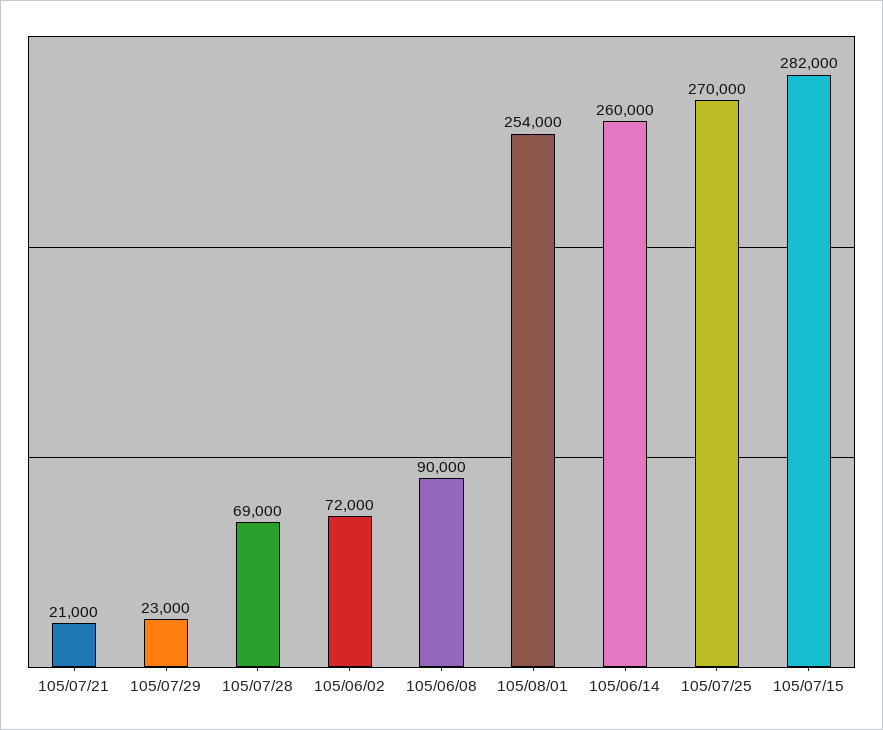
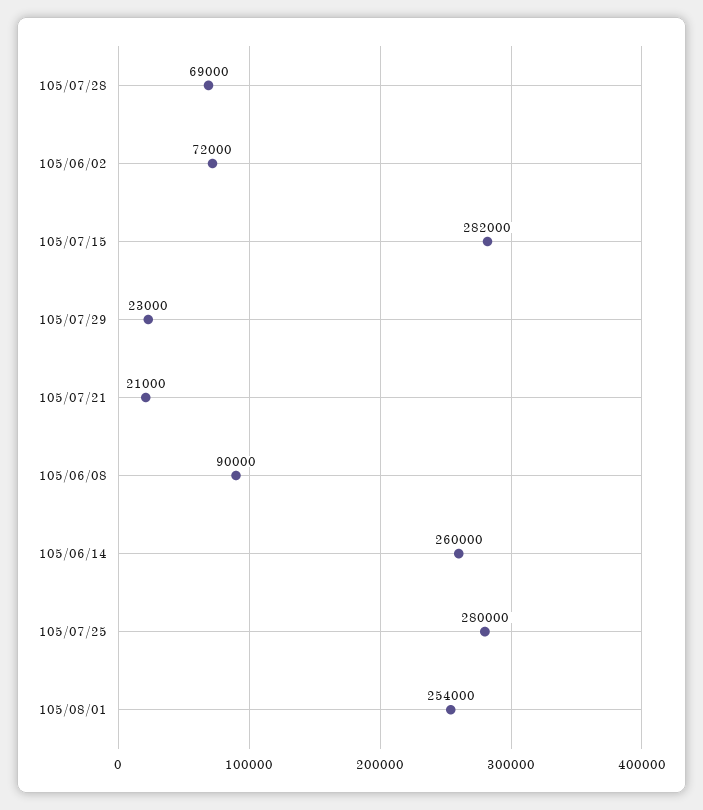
  {
    "105/07/21": 21000,
    "105/07/29": 23000,
    "105/07/28": 69000,
    "105/06/02": 72000,
    "105/06/08": 90000,
    "105/08/01": 254000,
    "105/06/14": 260000,
-   "105/07/25": 270000,
+   "105/07/25": 280000,
    "105/07/15": 282000
  }

